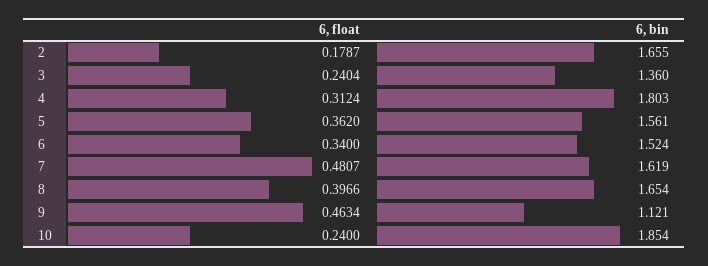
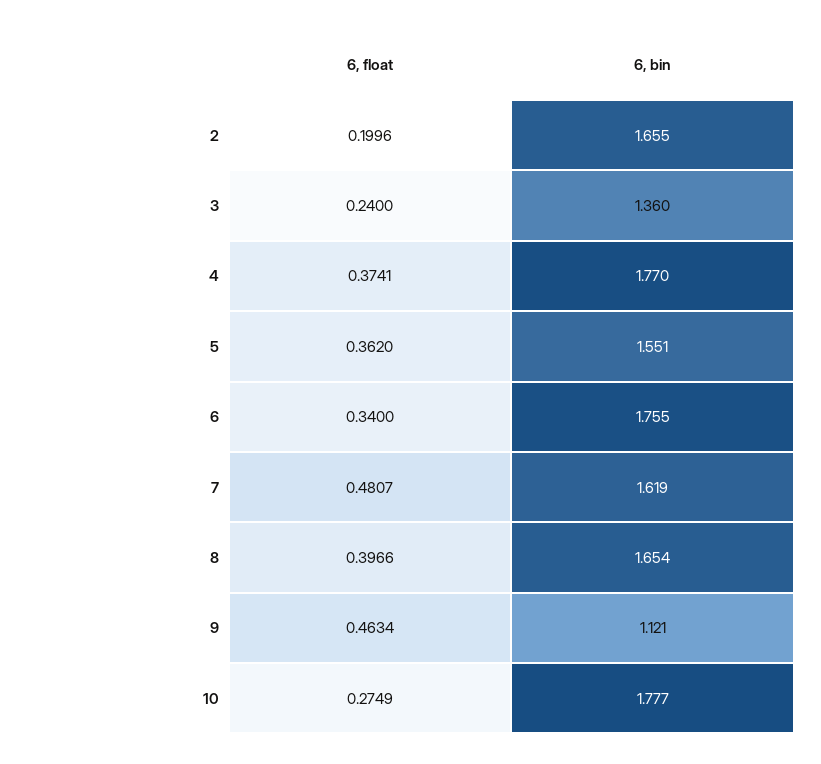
  {
    "6, float": {
-     "2": 0.1787,
+     "2": 0.1996,
-     "3": 0.2404,
+     "3": 0.24,
-     "4": 0.3124,
+     "4": 0.3741,
      "5": 0.362,
      "6": 0.34,
      "7": 0.4807,
      "8": 0.3966,
      "9": 0.4634,
-     "10": 0.24
+     "10": 0.2749
    },
    "6, bin": {
      "2": 1.655,
      "3": 1.36,
-     "4": 1.803,
+     "4": 1.77,
-     "5": 1.561,
+     "5": 1.551,
-     "6": 1.524,
+     "6": 1.755,
      "7": 1.619,
      "8": 1.654,
      "9": 1.121,
-     "10": 1.854
+     "10": 1.777
    }
  }

